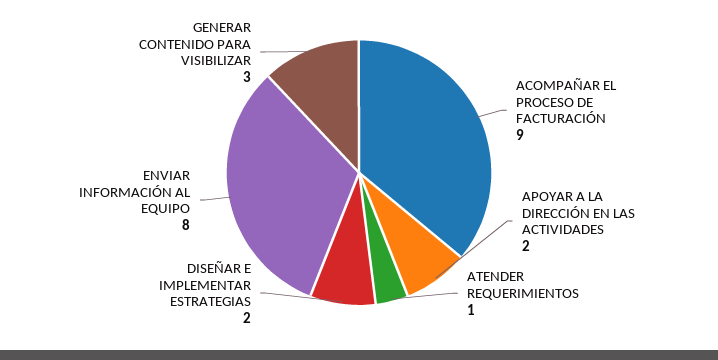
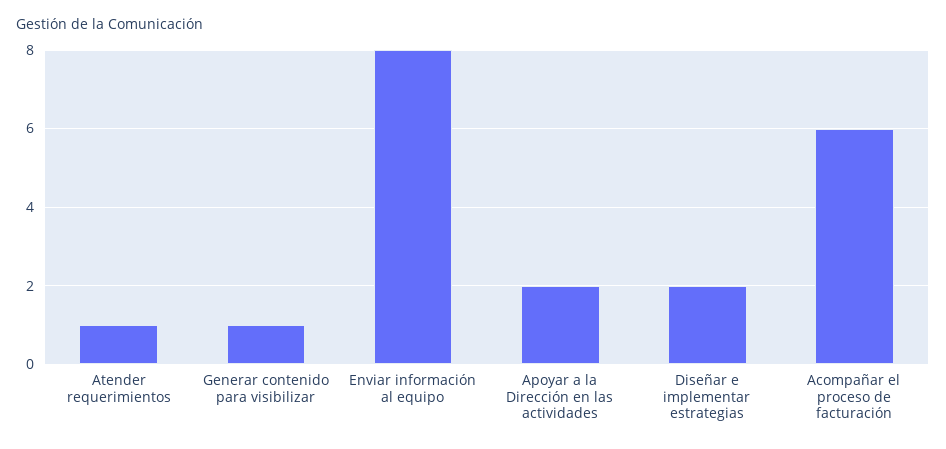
  {
-   "ACOMPAÑAR EL PROCESO DE FACTURACIÓN": 9,
+   "ACOMPAÑAR EL PROCESO DE FACTURACIÓN": 6,
    "APOYAR A LA DIRECCIÓN EN LAS ACTIVIDADES": 2,
    "ATENDER REQUERIMIENTOS": 1,
    "DISEÑAR E IMPLEMENTAR ESTRATEGIAS": 2,
    "ENVIAR INFORMACIÓN AL EQUIPO": 8,
-   "GENERAR CONTENIDO PARA VISIBILIZAR": 3
+   "GENERAR CONTENIDO PARA VISIBILIZAR": 1
  }

